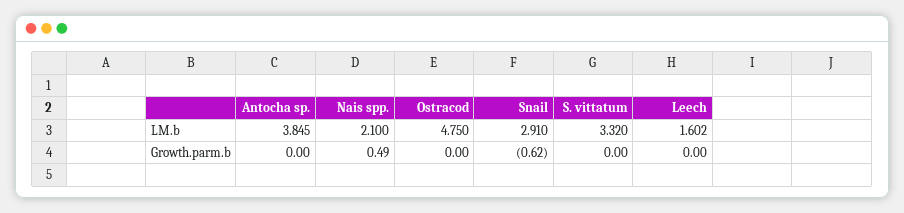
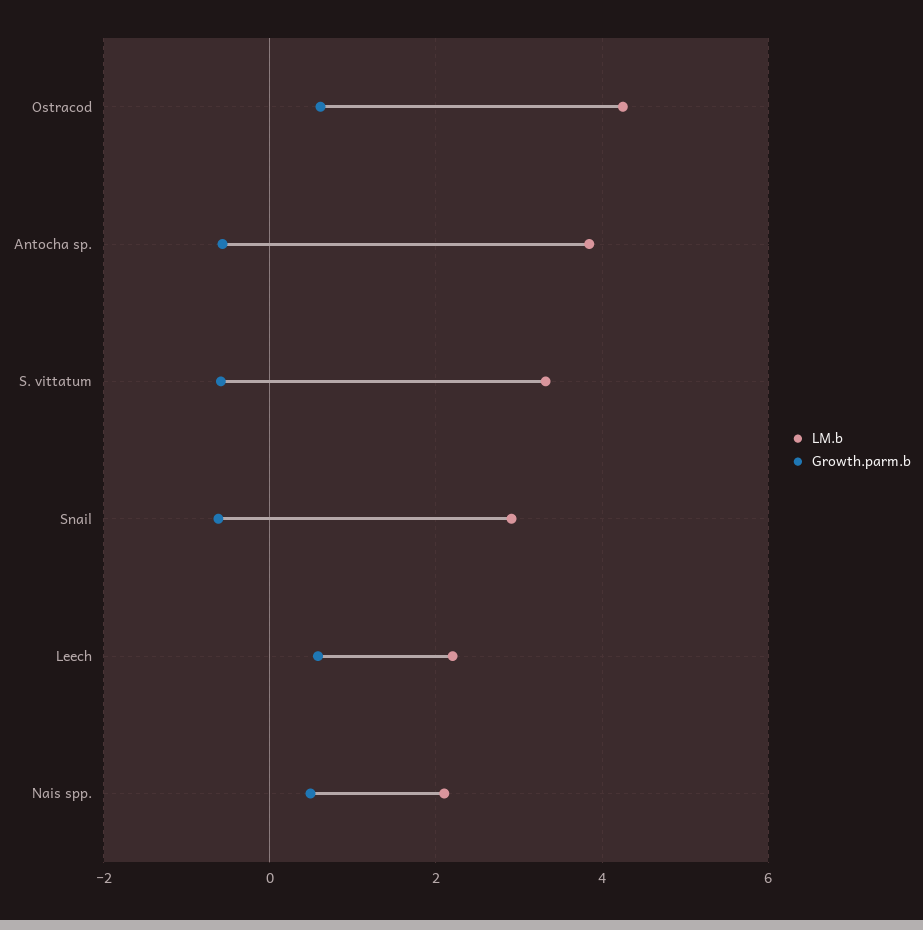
  {
    "LM.b": {
      "Antocha sp.": 3.845,
      "Nais spp.": 2.1,
-     "Ostracod": 4.75,
+     "Ostracod": 4.2,
      "Snail": 2.91,
      "S. vittatum": 3.32,
-     "Leech": 1.602
+     "Leech": 2.2
    },
    "Growth.parm.b": {
-     "Antocha sp.": 0,
+     "Antocha sp.": -0.6,
      "Nais spp.": 0.49,
-     "Ostracod": 0,
+     "Ostracod": 0.6,
      "Snail": -0.62,
-     "S. vittatum": 0,
+     "S. vittatum": -0.6,
-     "Leech": 0
+     "Leech": 0.6
    }
  }

